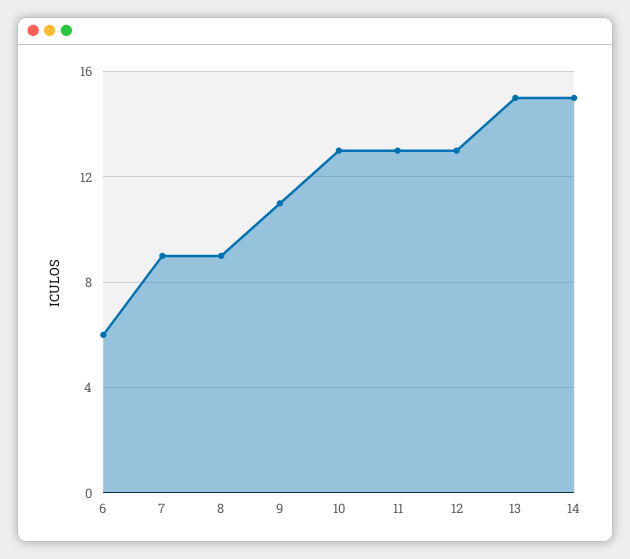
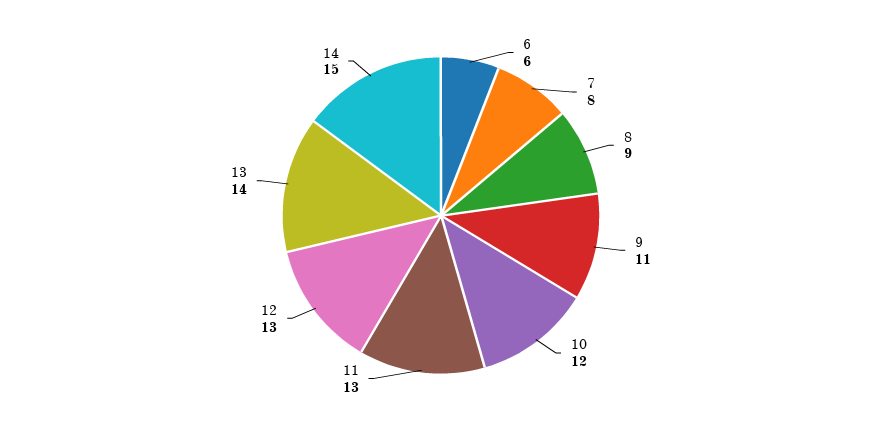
  {
    "6": 6,
-   "7": 9,
+   "7": 8,
    "8": 9,
    "9": 11,
-   "10": 13,
+   "10": 12,
    "11": 13,
    "12": 13,
-   "13": 15,
+   "13": 14,
    "14": 15
  }

